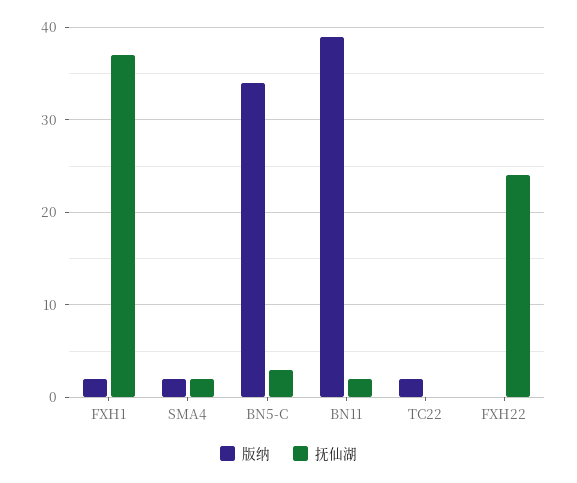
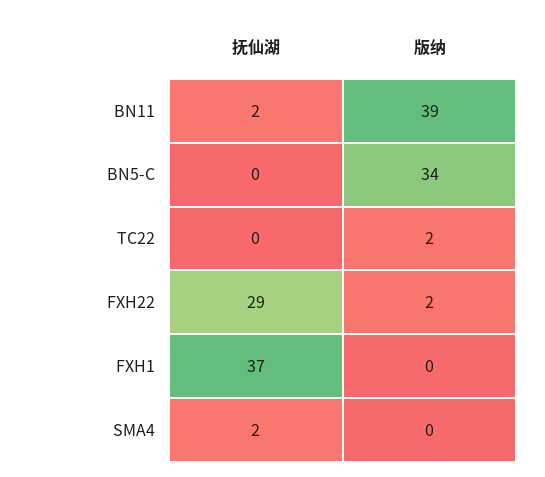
  {
    "版纳": {
-     "FXH1": 2,
+     "FXH1": 0,
-     "SMA4": 2,
+     "SMA4": 0,
      "BN5-C": 34,
      "BN11": 39,
      "TC22": 2,
-     "FXH22": 0
+     "FXH22": 2
    },
    "抚仙湖": {
      "FXH1": 37,
      "SMA4": 2,
-     "BN5-C": 3,
+     "BN5-C": 0,
      "BN11": 2,
      "TC22": 0,
-     "FXH22": 24
+     "FXH22": 29
    }
  }

